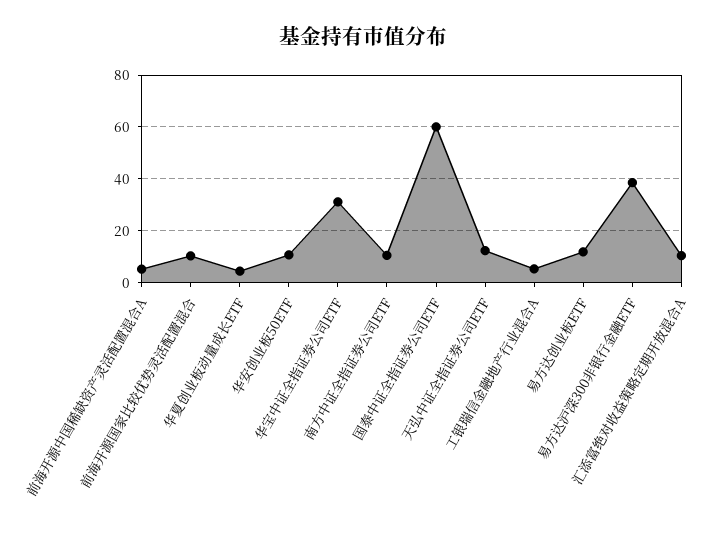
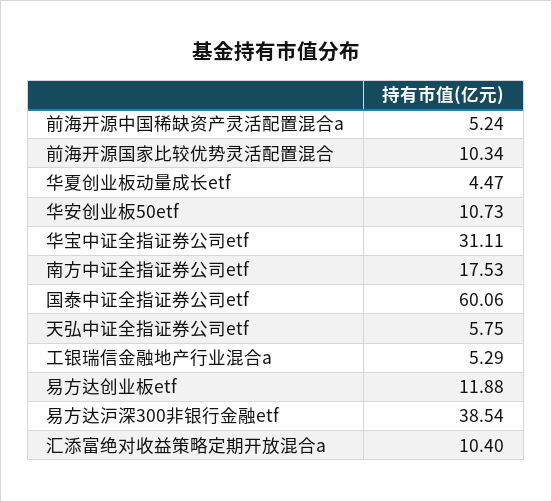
  {
    "前海开源中国稀缺资产灵活配置混合A": 5.24,
    "前海开源国家比较优势灵活配置混合": 10.34,
    "华夏创业板动量成长ETF": 4.47,
    "华安创业板50ETF": 10.73,
    "华宝中证全指证券公司ETF": 31.11,
-   "南方中证全指证券公司ETF": 10,
+   "南方中证全指证券公司ETF": 17.53,
    "国泰中证全指证券公司ETF": 60.06,
-   "天弘中证全指证券公司ETF": 12.5,
+   "天弘中证全指证券公司ETF": 5.75,
    "工银瑞信金融地产行业混合A": 5.29,
    "易方达创业板ETF": 11.88,
    "易方达沪深300非银行金融ETF": 38.54,
    "汇添富绝对收益策略定期开放混合A": 10.4
  }

